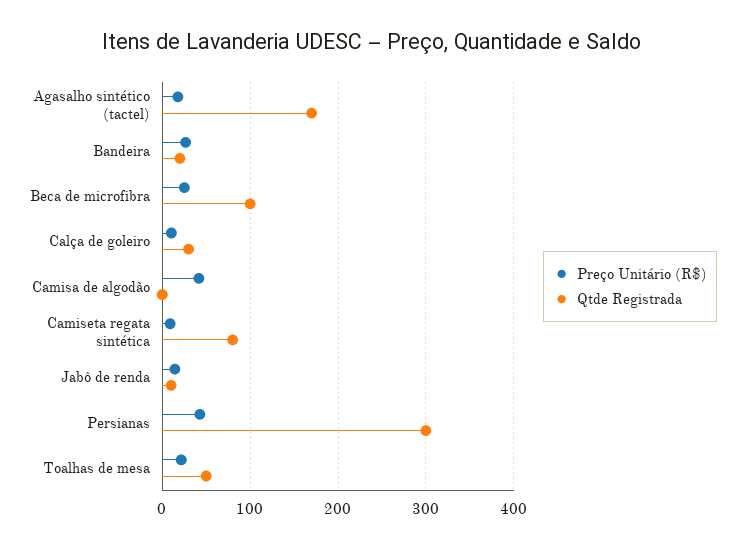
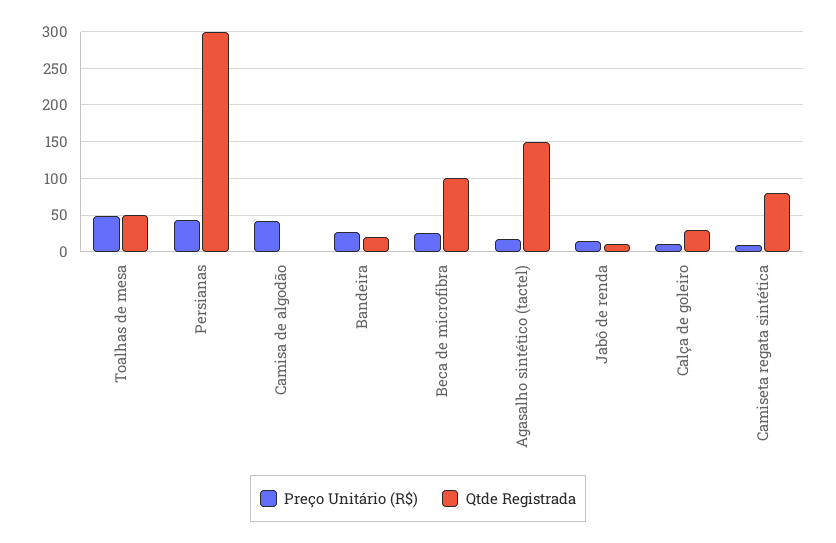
  {
    "Preço Unitário (R$)": {
      "Agasalho sintético (tactel)": 20,
      "Bandeira": 30,
      "Beca de microfibra": 30,
      "Calça de goleiro": 10,
      "Camisa de algodão": 40,
      "Camiseta regata sintética": 10,
      "Jabô de renda": 10,
      "Persianas": 40,
-     "Toalhas de mesa": 20
+     "Toalhas de mesa": 50
    },
    "Qtde Registrada": {
-     "Agasalho sintético (tactel)": 170,
+     "Agasalho sintético (tactel)": 150,
      "Bandeira": 20,
      "Beca de microfibra": 100,
      "Calça de goleiro": 30,
      "Camisa de algodão": 0,
      "Camiseta regata sintética": 80,
      "Jabô de renda": 10,
      "Persianas": 300,
      "Toalhas de mesa": 50
    }
  }

